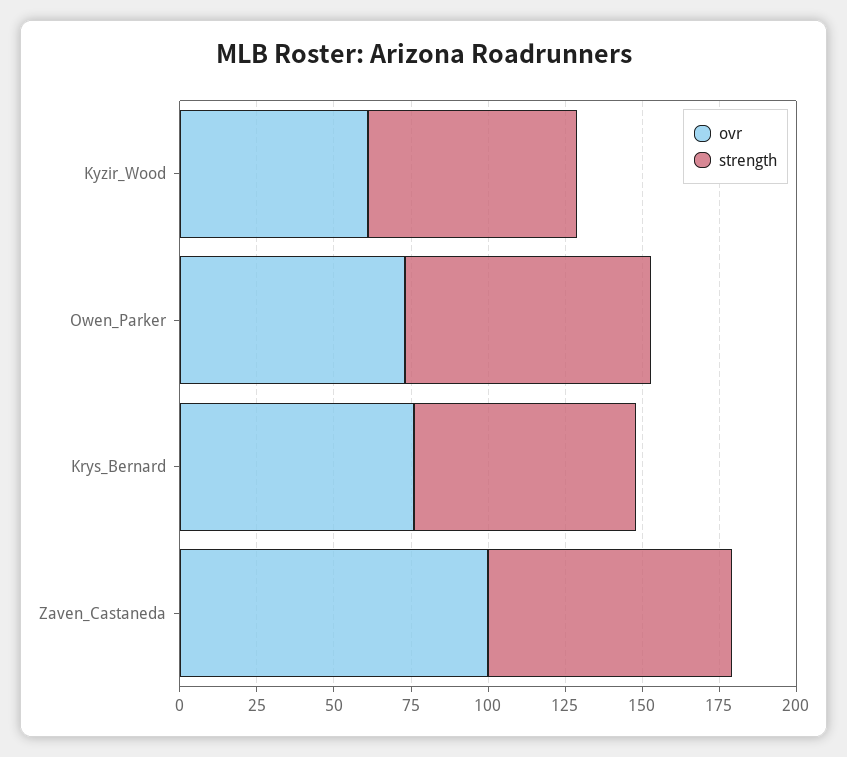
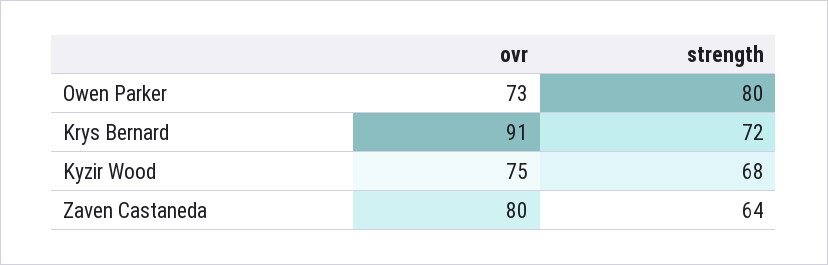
  {
    "ovr": {
-     "Kyzir_Wood": 60,
+     "Kyzir_Wood": 75,
      "Owen_Parker": 73,
-     "Krys_Bernard": 75,
+     "Krys_Bernard": 91,
-     "Zaven_Castaneda": 100
+     "Zaven_Castaneda": 80
    },
    "strength": {
      "Kyzir_Wood": 68,
      "Owen_Parker": 80,
      "Krys_Bernard": 72,
-     "Zaven_Castaneda": 80
+     "Zaven_Castaneda": 64
    }
  }

